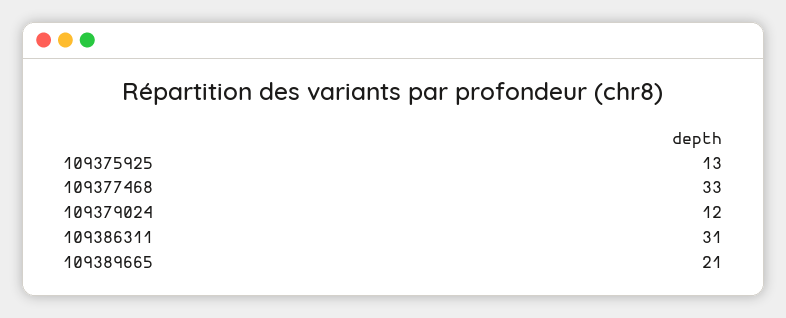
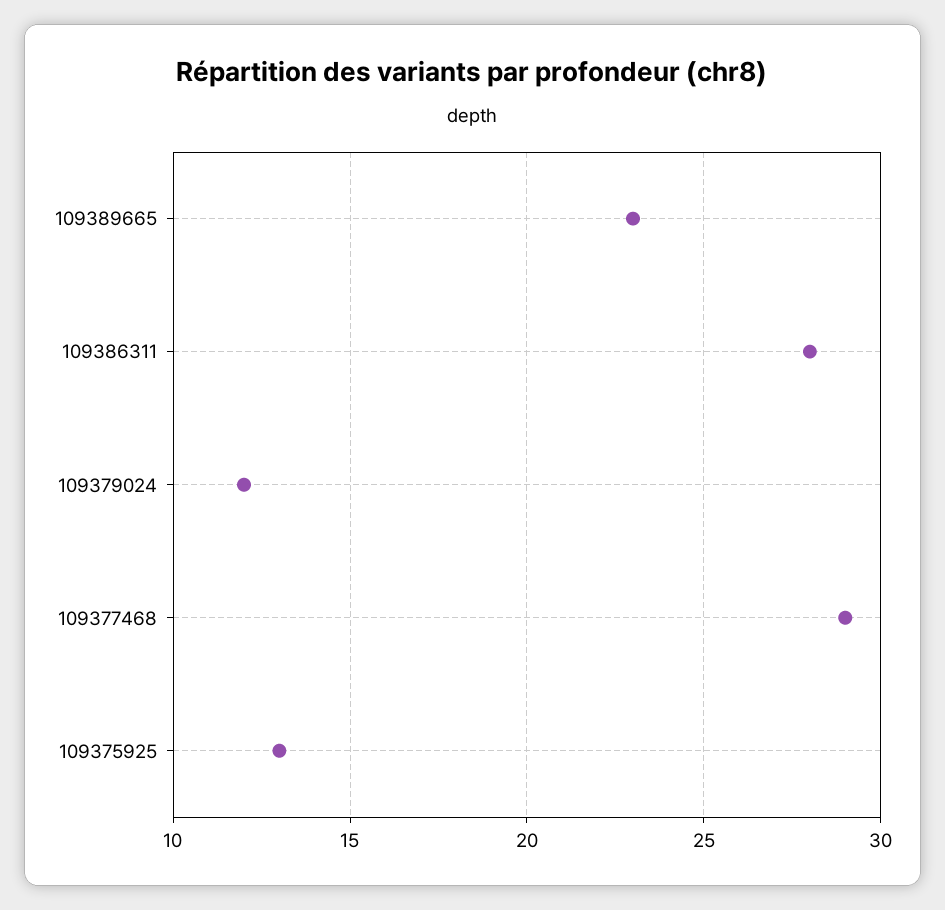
  {
    "109375925": 13,
-   "109377468": 33,
+   "109377468": 29,
    "109379024": 12,
-   "109386311": 31,
+   "109386311": 28,
-   "109389665": 21
+   "109389665": 23
  }

